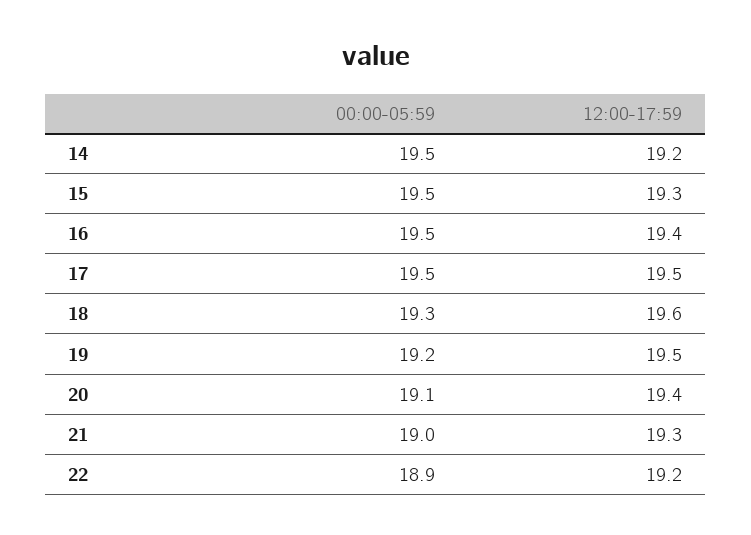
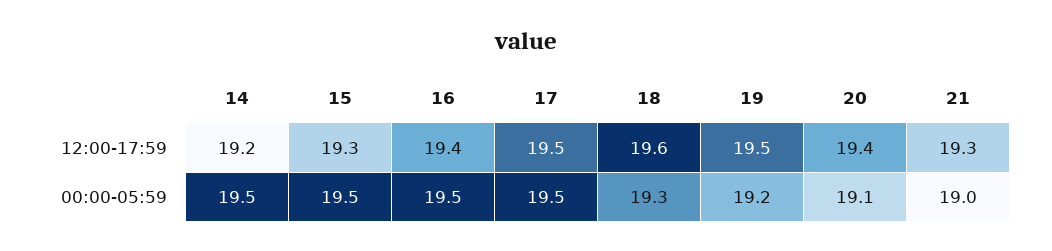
  {
    "00:00-05:59": {
      "14": 19.5,
      "15": 19.5,
      "16": 19.5,
      "17": 19.5,
      "18": 19.3,
      "19": 19.2,
      "20": 19.1,
-     "21": 19,
+     "21": 19
-     "22": 18.9
    },
    "12:00-17:59": {
      "14": 19.2,
      "15": 19.3,
      "16": 19.4,
      "17": 19.5,
      "18": 19.6,
      "19": 19.5,
      "20": 19.4,
-     "21": 19.3,
+     "21": 19.3
-     "22": 19.2
    }
  }

